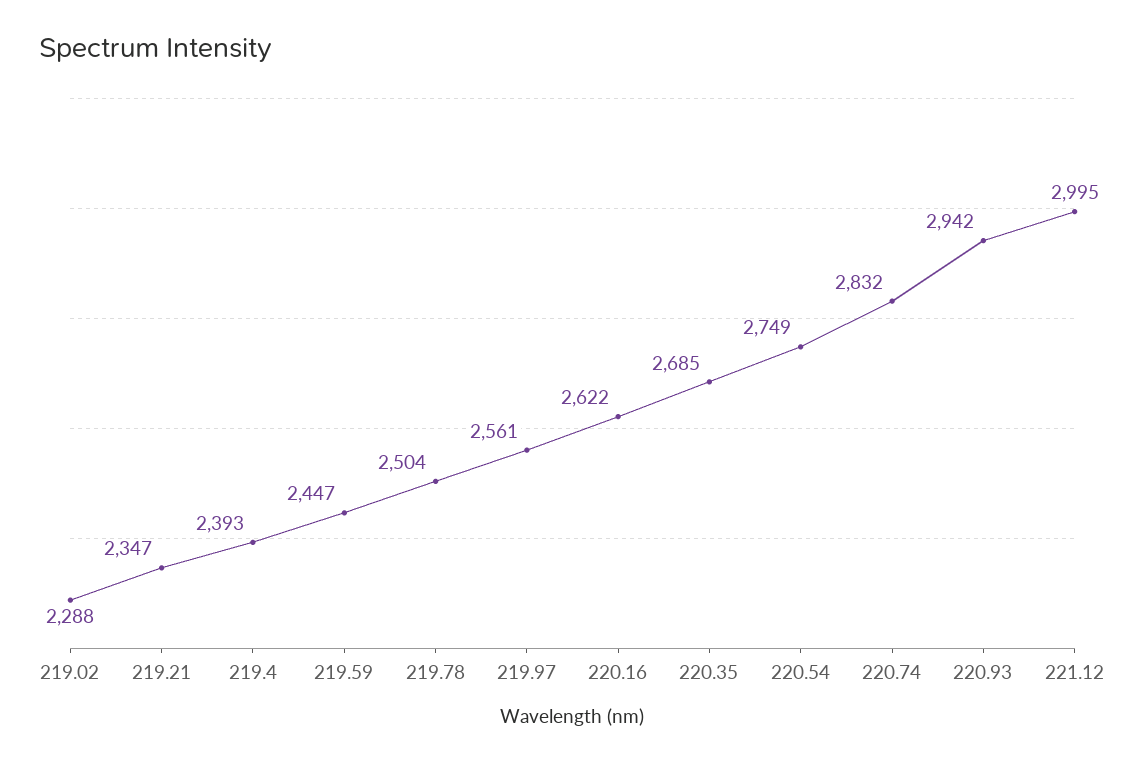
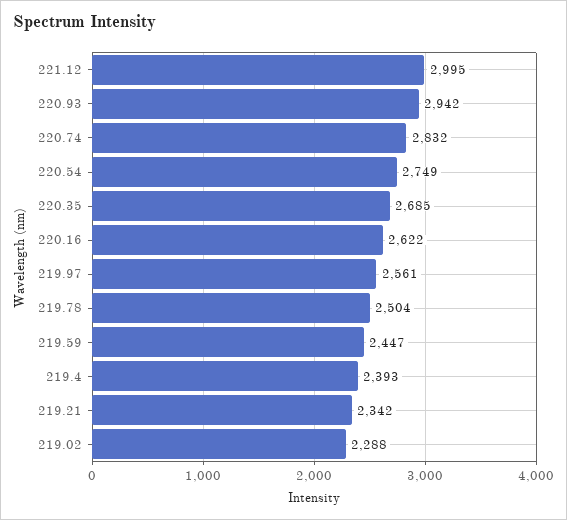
  {
    "219.02": 2288,
-   "219.21": 2347,
+   "219.21": 2342,
    "219.4": 2393,
    "219.59": 2447,
    "219.78": 2504,
    "219.97": 2561,
    "220.16": 2622,
    "220.35": 2685,
    "220.54": 2749,
    "220.74": 2832,
    "220.93": 2942,
    "221.12": 2995
  }

